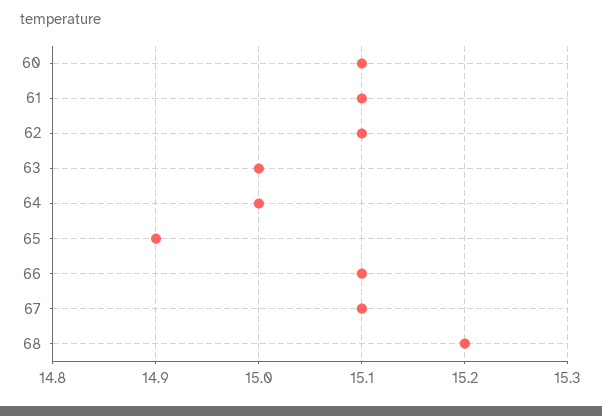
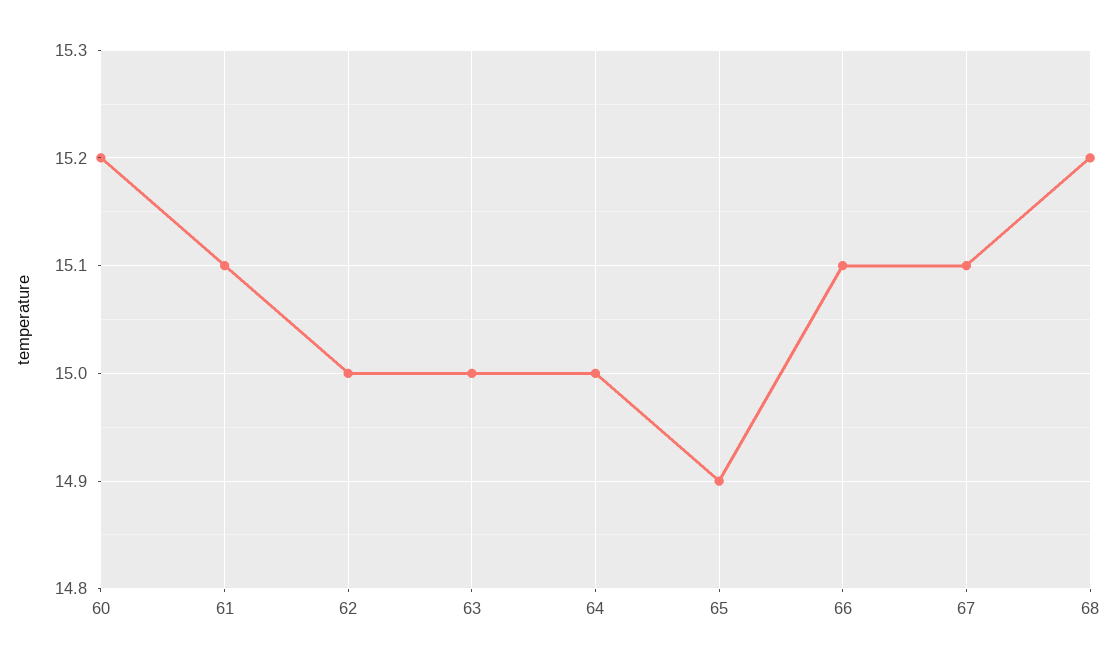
  {
-   "60": 15.1,
+   "60": 15.2,
    "61": 15.1,
-   "62": 15.1,
+   "62": 15,
    "63": 15,
    "64": 15,
    "65": 14.9,
    "66": 15.1,
    "67": 15.1,
    "68": 15.2
  }

